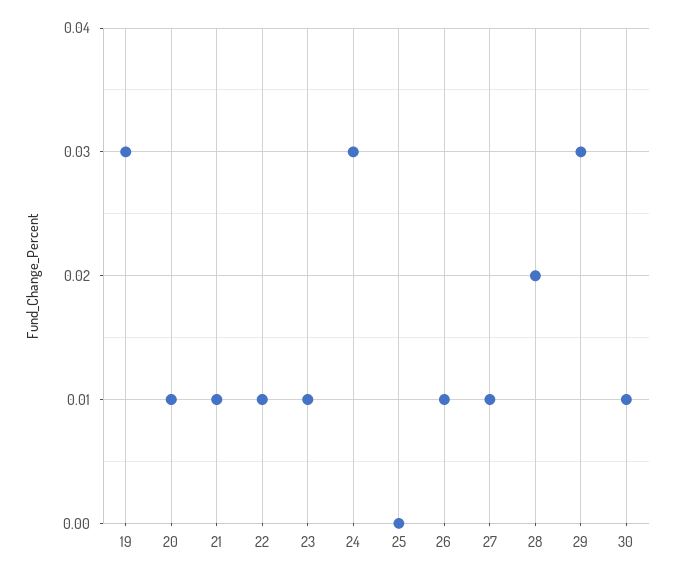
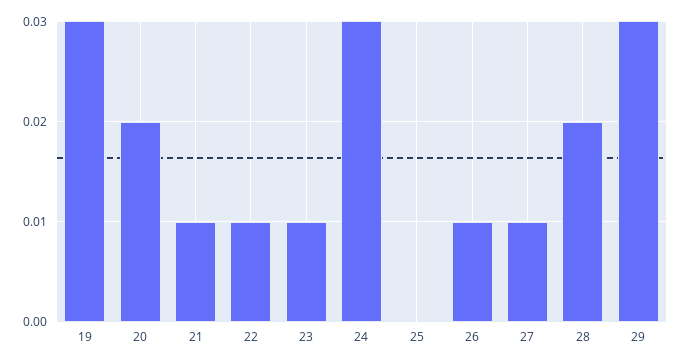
  {
    "19": 0.03,
-   "20": 0.01,
+   "20": 0.02,
    "21": 0.01,
    "22": 0.01,
    "23": 0.01,
    "24": 0.03,
    "25": 0,
    "26": 0.01,
    "27": 0.01,
    "28": 0.02,
-   "29": 0.03,
+   "29": 0.03
-   "30": 0.01
  }

